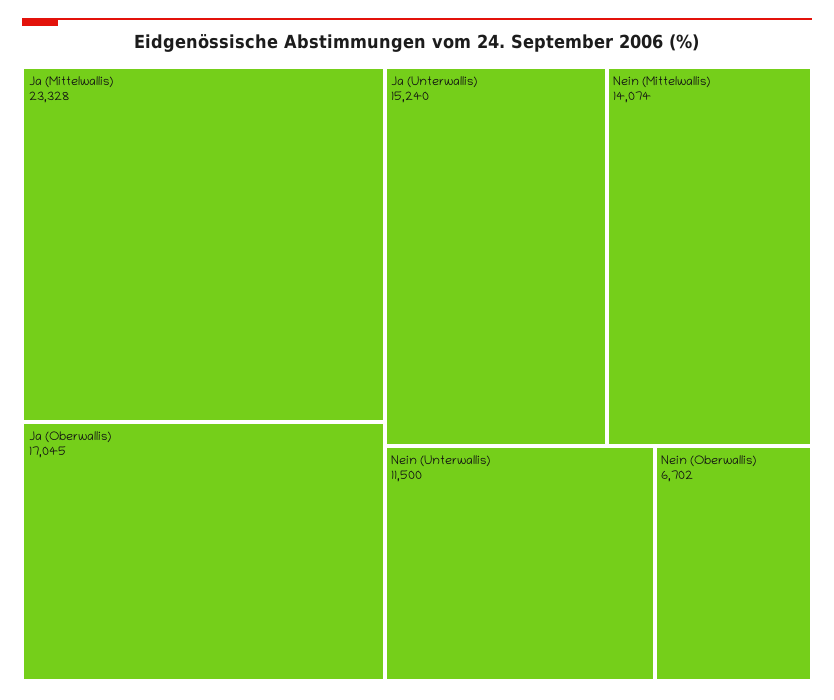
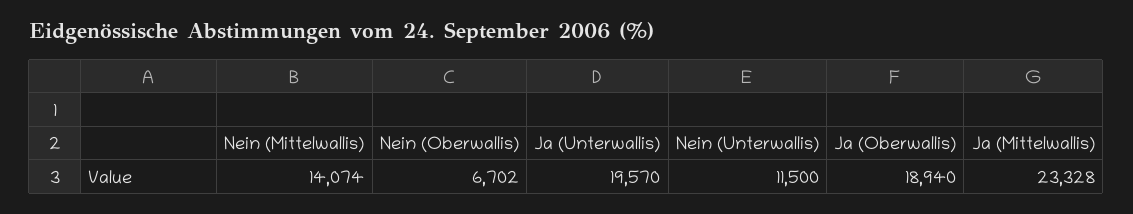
  {
    "Ja (Mittelwallis)": 23328,
-   "Ja (Oberwallis)": 17045,
+   "Ja (Oberwallis)": 18940,
-   "Ja (Unterwallis)": 15240,
+   "Ja (Unterwallis)": 19570,
    "Nein (Mittelwallis)": 14074,
    "Nein (Unterwallis)": 11500,
    "Nein (Oberwallis)": 6702
  }

